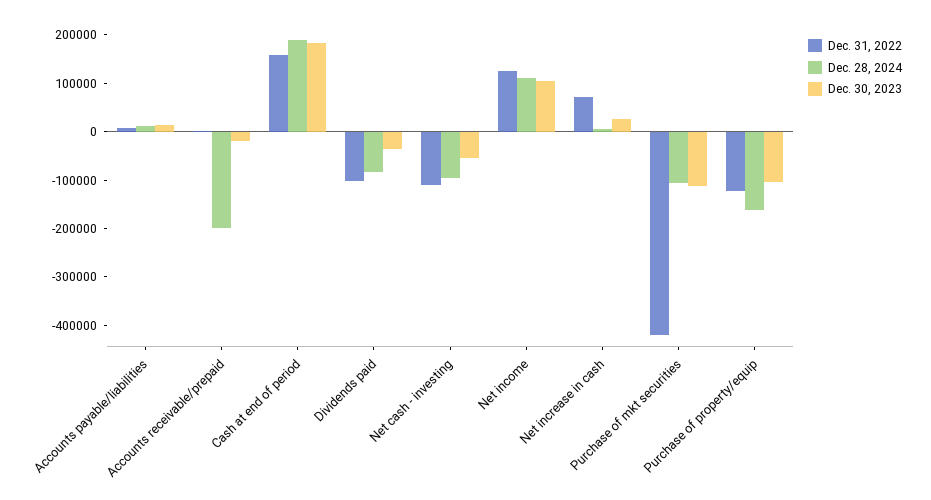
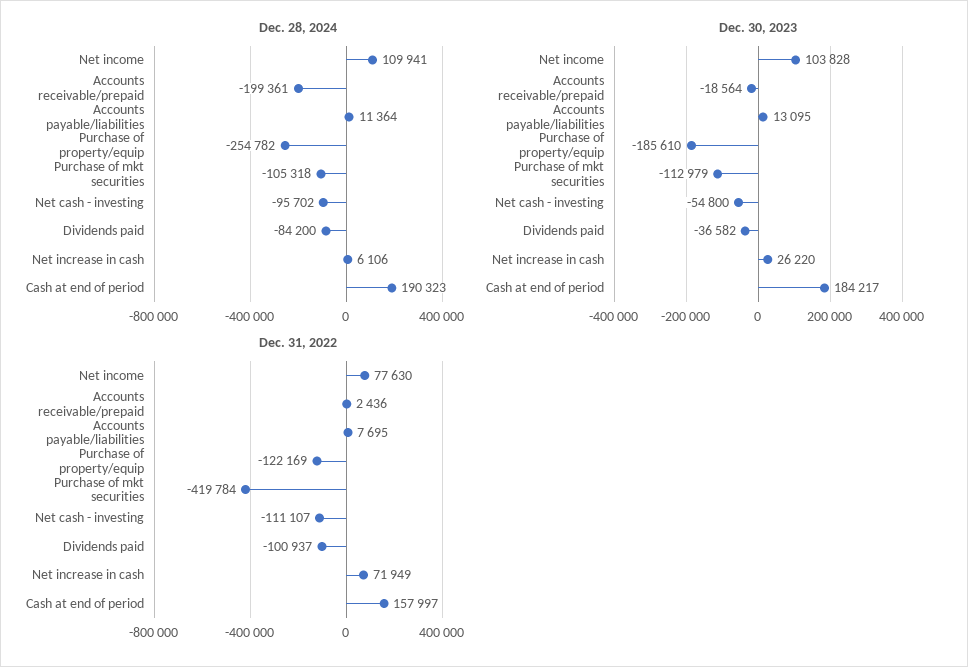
  {
    "Dec. 31, 2022": {
      "Accounts payable/liabilities": 7695,
      "Accounts receivable/prepaid": 2436,
      "Cash at end of period": 157997,
      "Dividends paid": -100937,
      "Net cash - investing": -111107,
-     "Net income": 120000,
+     "Net income": 77630,
      "Net increase in cash": 71949,
      "Purchase of mkt securities": -419784,
      "Purchase of property/equip": -122169
    },
    "Dec. 28, 2024": {
      "Accounts payable/liabilities": 11364,
      "Accounts receivable/prepaid": -199361,
      "Cash at end of period": 190323,
      "Dividends paid": -84200,
      "Net cash - investing": -95702,
      "Net income": 109941,
      "Net increase in cash": 6106,
      "Purchase of mkt securities": -105318,
-     "Purchase of property/equip": -160000
+     "Purchase of property/equip": -254782
    },
    "Dec. 30, 2023": {
      "Accounts payable/liabilities": 13095,
      "Accounts receivable/prepaid": -18564,
      "Cash at end of period": 184217,
      "Dividends paid": -36582,
      "Net cash - investing": -54800,
      "Net income": 103828,
      "Net increase in cash": 26220,
      "Purchase of mkt securities": -112979,
-     "Purchase of property/equip": -100000
+     "Purchase of property/equip": -185610
    }
  }

